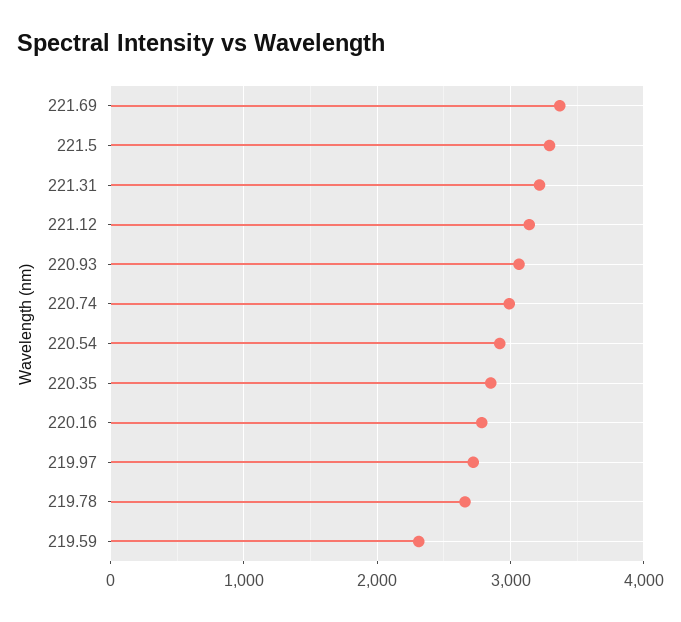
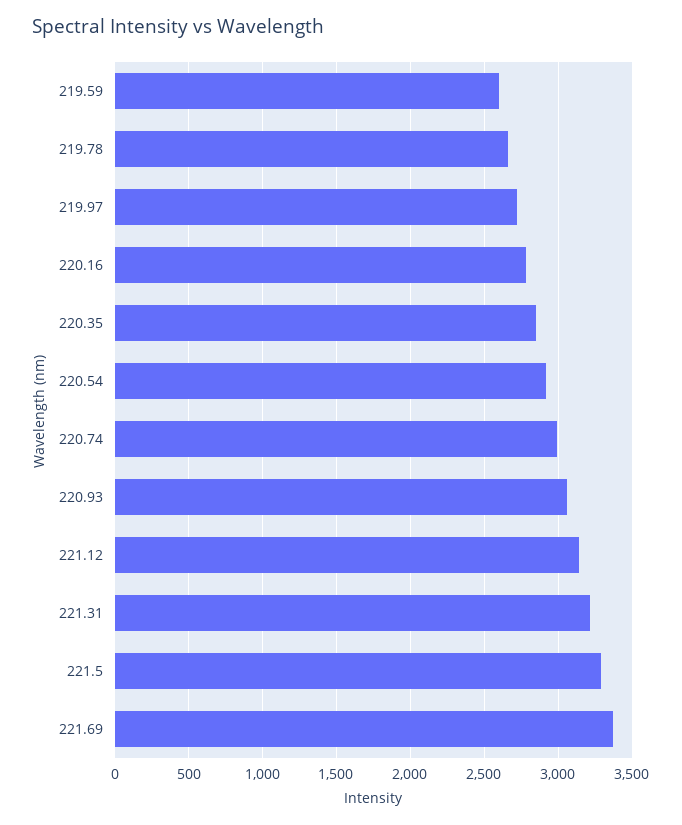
  {
    "221.69": 3350,
    "221.5": 3300,
    "221.31": 3200,
    "221.12": 3150,
    "220.93": 3050,
    "220.74": 3000,
    "220.54": 2900,
    "220.35": 2850,
    "220.16": 2800,
    "219.97": 2700,
    "219.78": 2650,
-   "219.59": 2300
+   "219.59": 2600
  }

